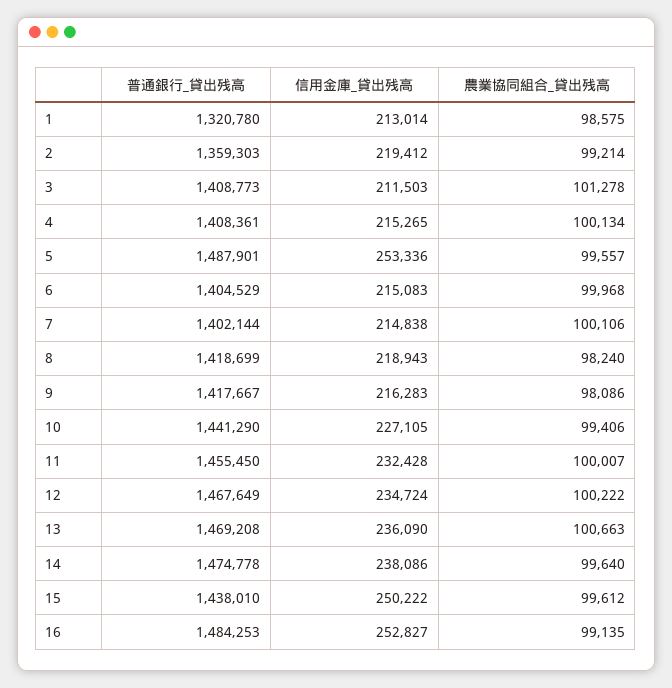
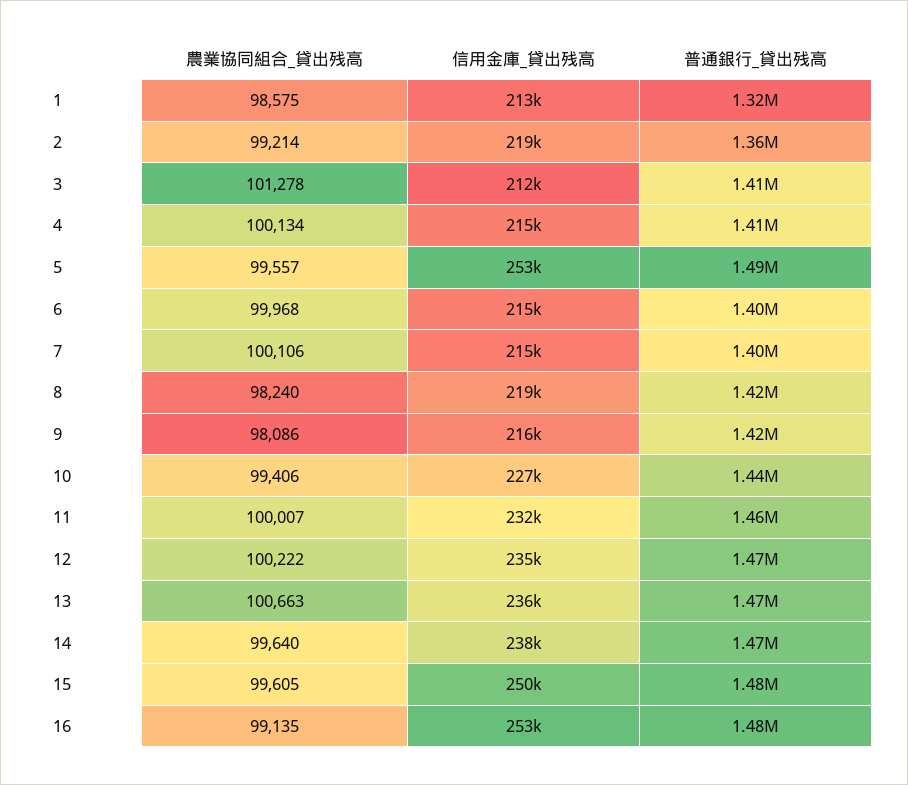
  {
    "普通銀行_貸出残高": {
      "1": 1320780,
      "2": 1359303,
      "3": 1408773,
      "4": 1408361,
      "5": 1487901,
      "6": 1404529,
      "7": 1402144,
      "8": 1418699,
      "9": 1417667,
      "10": 1441290,
      "11": 1455450,
      "12": 1467649,
      "13": 1469208,
      "14": 1474778,
-     "15": 1438010,
+     "15": 1480000,
      "16": 1484253
    },
    "信用金庫_貸出残高": {
      "1": 213014,
      "2": 219412,
      "3": 211503,
      "4": 215265,
      "5": 253336,
      "6": 215083,
      "7": 214838,
      "8": 218943,
      "9": 216283,
      "10": 227105,
      "11": 232428,
      "12": 234724,
      "13": 236090,
      "14": 238086,
      "15": 250222,
      "16": 252827
    },
    "農業協同組合_貸出残高": {
      "1": 98575,
      "2": 99214,
      "3": 101278,
      "4": 100134,
      "5": 99557,
      "6": 99968,
      "7": 100106,
      "8": 98240,
      "9": 98086,
      "10": 99406,
      "11": 100007,
      "12": 100222,
      "13": 100663,
      "14": 99640,
-     "15": 99612,
+     "15": 99605,
      "16": 99135
    }
  }

